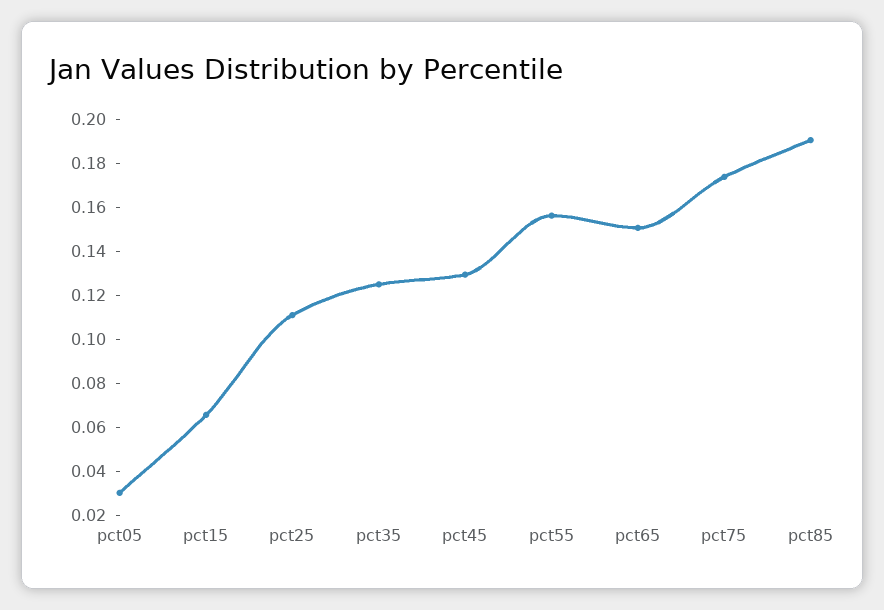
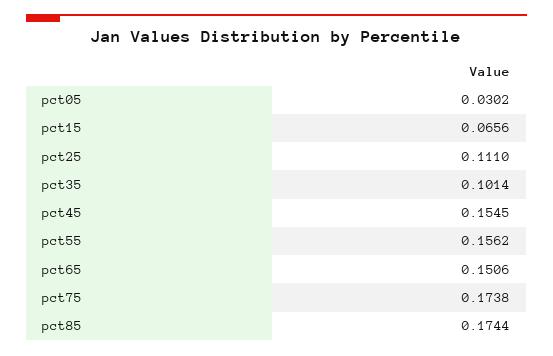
  {
    "pct05": 0.0302,
    "pct15": 0.0656,
    "pct25": 0.111,
-   "pct35": 0.125,
+   "pct35": 0.1014,
-   "pct45": 0.13,
+   "pct45": 0.1545,
    "pct55": 0.1562,
    "pct65": 0.1506,
    "pct75": 0.1738,
-   "pct85": 0.19
+   "pct85": 0.1744
  }

